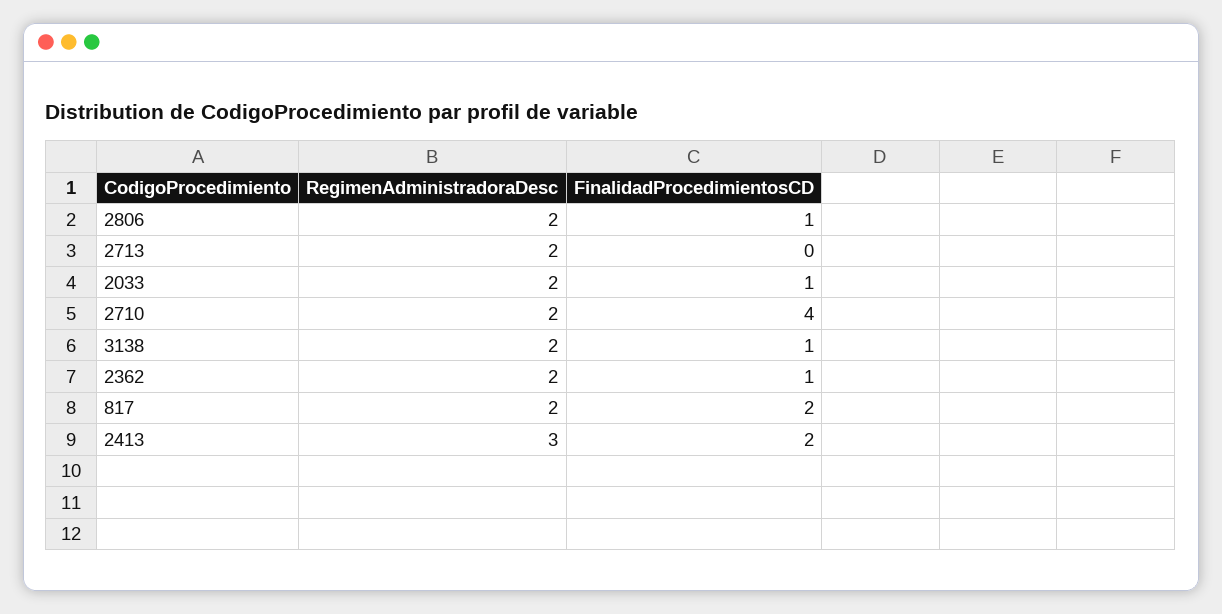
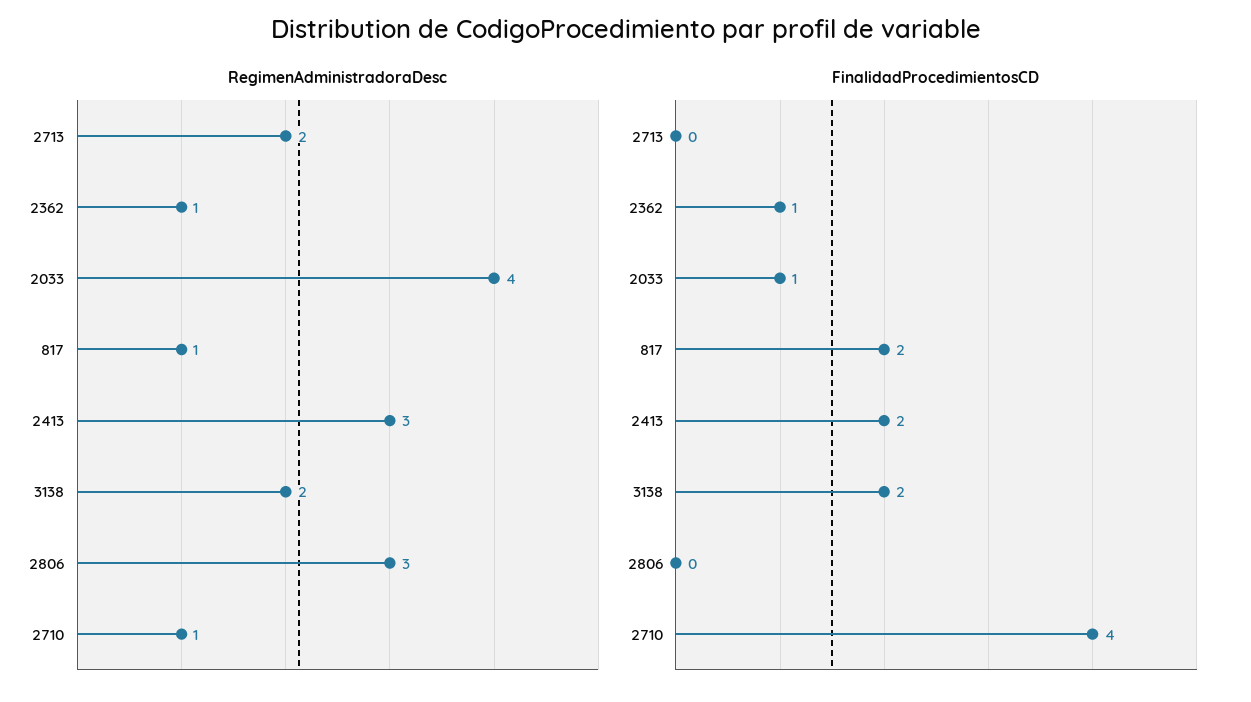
  {
    "RegimenAdministradoraDesc": {
-     "2806": 2,
+     "2806": 3,
      "2713": 2,
-     "2033": 2,
+     "2033": 4,
-     "2710": 2,
+     "2710": 1,
      "3138": 2,
-     "2362": 2,
+     "2362": 1,
-     "817": 2,
+     "817": 1,
      "2413": 3
    },
    "FinalidadProcedimientosCD": {
-     "2806": 1,
+     "2806": 0,
      "2713": 0,
      "2033": 1,
      "2710": 4,
-     "3138": 1,
+     "3138": 2,
      "2362": 1,
      "817": 2,
      "2413": 2
    }
  }

